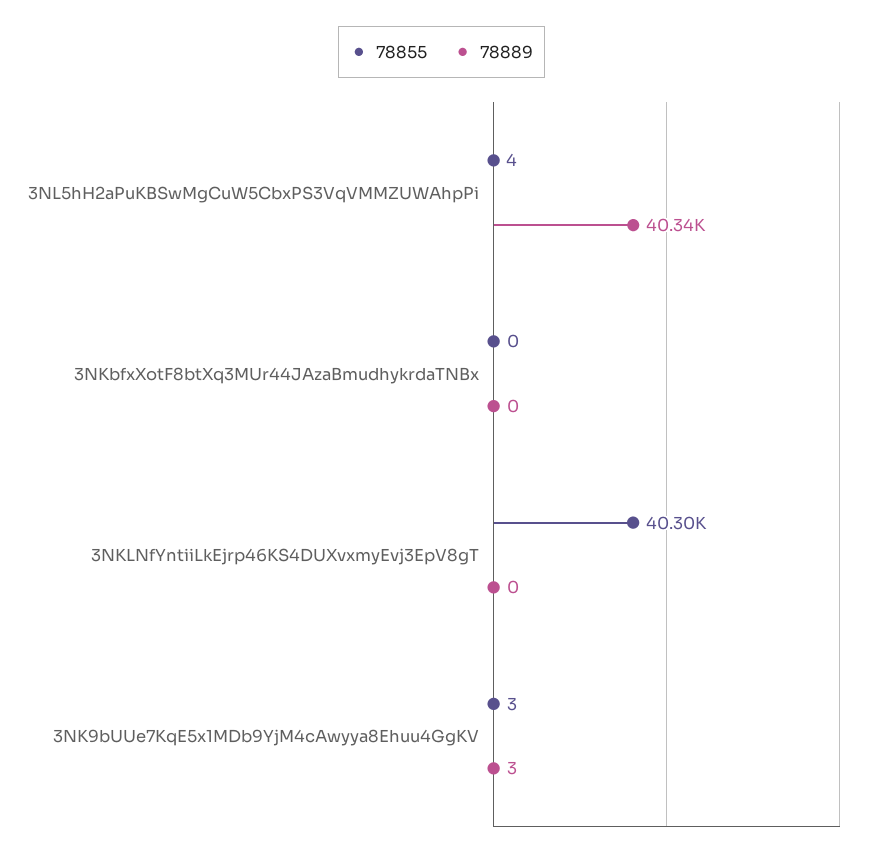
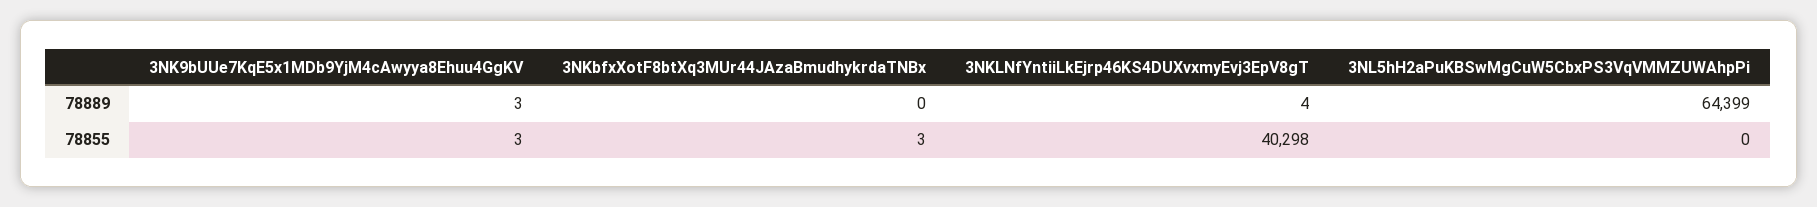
  {
    "78855": {
-     "3NL5hH2aPuKBSwMgCuW5CbxPS3VqVMMZUWAhpPi": 4,
+     "3NL5hH2aPuKBSwMgCuW5CbxPS3VqVMMZUWAhpPi": 0,
-     "3NKbfxXotF8btXq3MUr44JAzaBmudhykrdaTNBx": 0,
+     "3NKbfxXotF8btXq3MUr44JAzaBmudhykrdaTNBx": 3,
      "3NKLNfYntiiLkEjrp46KS4DUXvxmyEvj3EpV8gT": 40298,
      "3NK9bUUe7KqE5x1MDb9YjM4cAwyya8Ehuu4GgKV": 3
    },
    "78889": {
-     "3NL5hH2aPuKBSwMgCuW5CbxPS3VqVMMZUWAhpPi": 40340,
+     "3NL5hH2aPuKBSwMgCuW5CbxPS3VqVMMZUWAhpPi": 64399,
      "3NKbfxXotF8btXq3MUr44JAzaBmudhykrdaTNBx": 0,
-     "3NKLNfYntiiLkEjrp46KS4DUXvxmyEvj3EpV8gT": 0,
+     "3NKLNfYntiiLkEjrp46KS4DUXvxmyEvj3EpV8gT": 4,
      "3NK9bUUe7KqE5x1MDb9YjM4cAwyya8Ehuu4GgKV": 3
    }
  }

